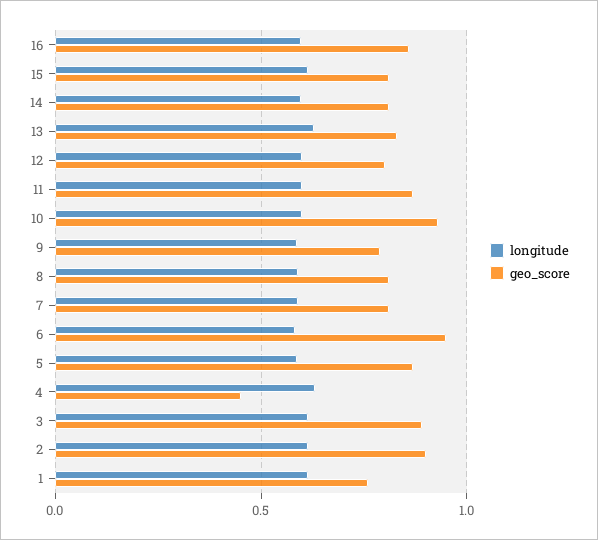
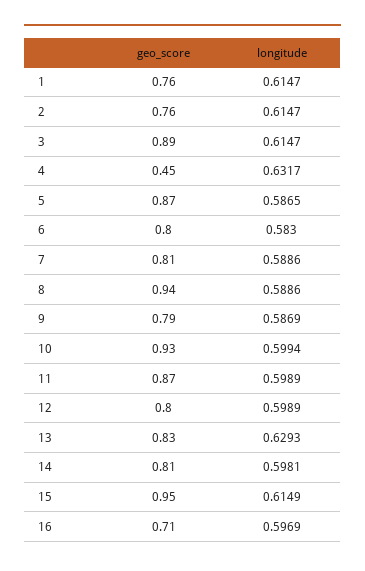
  {
    "longitude": {
      "16": 0.5969,
      "15": 0.6149,
      "14": 0.5981,
      "13": 0.6293,
      "12": 0.5989,
      "11": 0.5989,
      "10": 0.5994,
      "9": 0.5869,
      "8": 0.5886,
      "7": 0.5886,
      "6": 0.583,
      "5": 0.5865,
      "4": 0.6317,
      "3": 0.6147,
      "2": 0.6147,
      "1": 0.6147
    },
    "geo_score": {
-     "16": 0.85,
+     "16": 0.71,
-     "15": 0.8,
+     "15": 0.95,
      "14": 0.81,
      "13": 0.83,
      "12": 0.8,
      "11": 0.87,
      "10": 0.93,
      "9": 0.79,
-     "8": 0.8,
+     "8": 0.94,
      "7": 0.81,
-     "6": 0.95,
+     "6": 0.8,
      "5": 0.87,
      "4": 0.45,
      "3": 0.89,
-     "2": 0.9,
+     "2": 0.76,
      "1": 0.76
    }
  }

